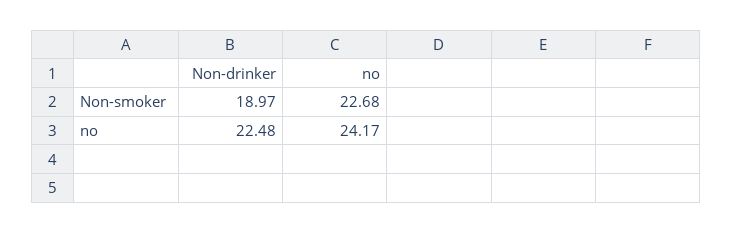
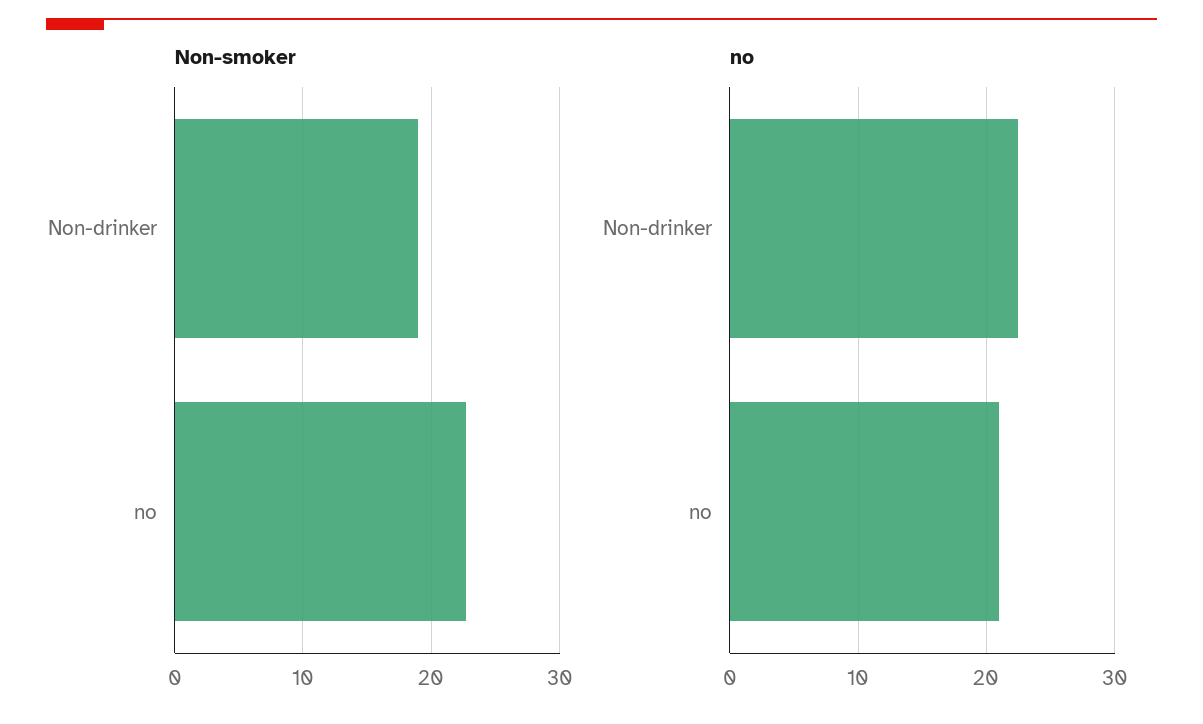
  {
    "Non-smoker": {
      "Non-drinker": 18.97,
      "no": 22.68
    },
    "no": {
      "Non-drinker": 22.48,
-     "no": 24.17
+     "no": 21
    }
  }

